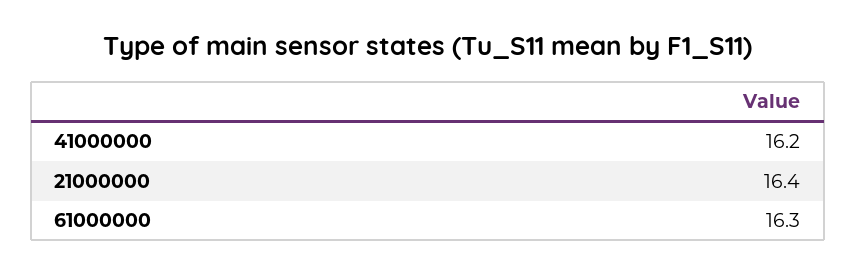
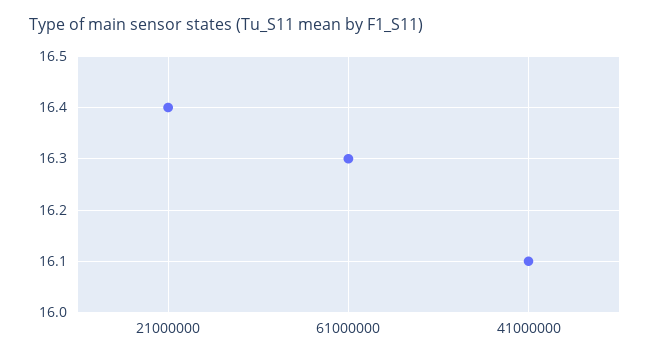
  {
-   "41000000": 16.2,
+   "41000000": 16.1,
    "21000000": 16.4,
    "61000000": 16.3
  }

